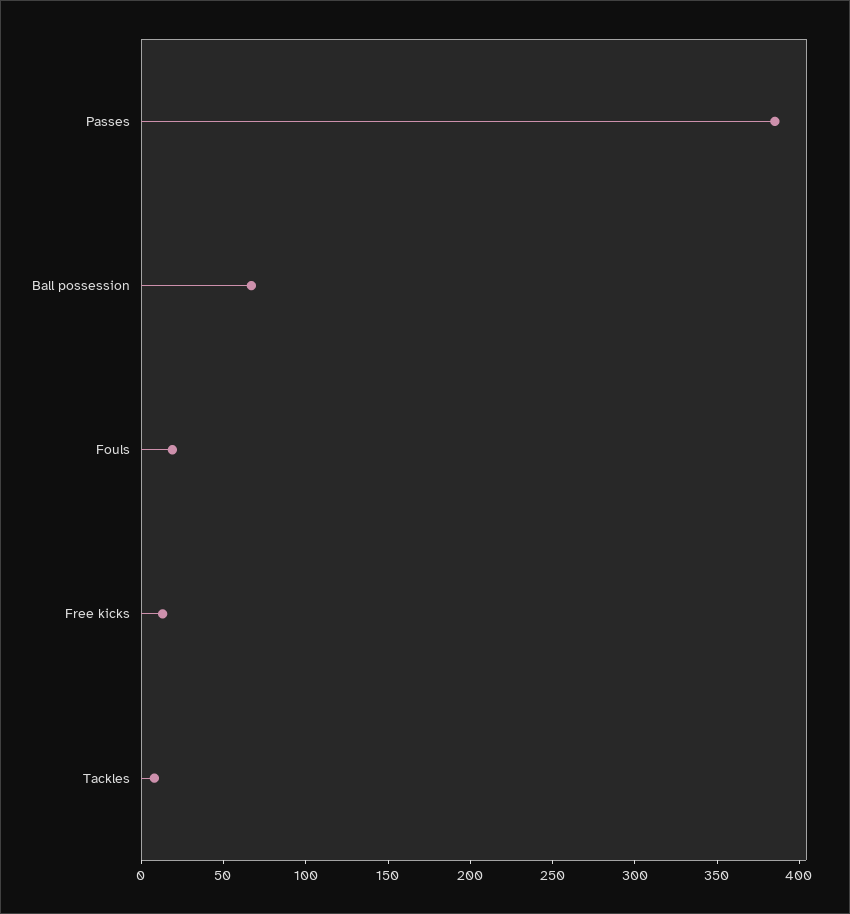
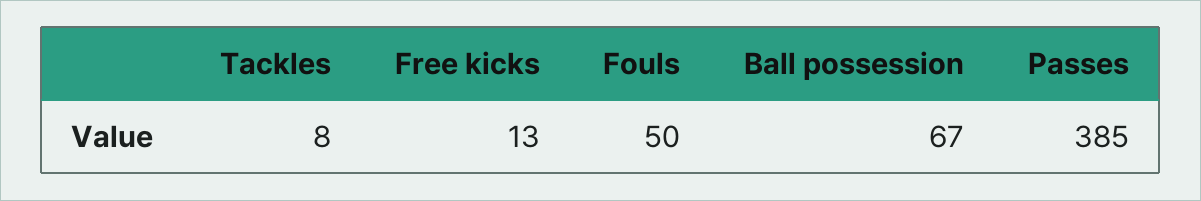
  {
    "Passes": 385,
    "Ball possession": 67,
-   "Fouls": 20,
+   "Fouls": 50,
    "Free kicks": 13,
    "Tackles": 8
  }

